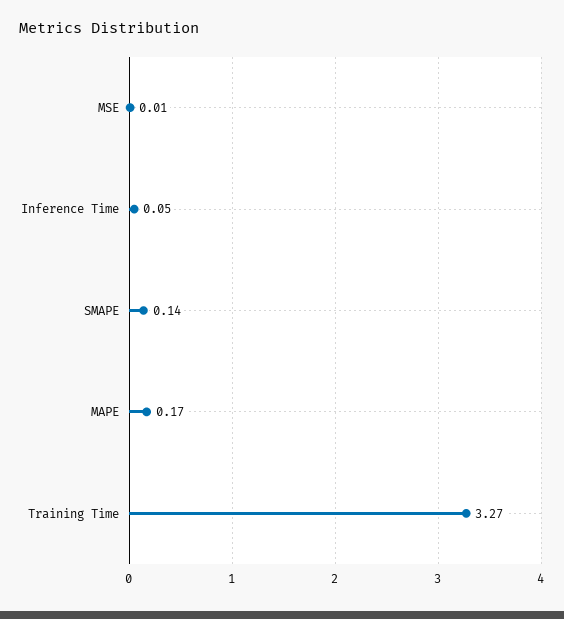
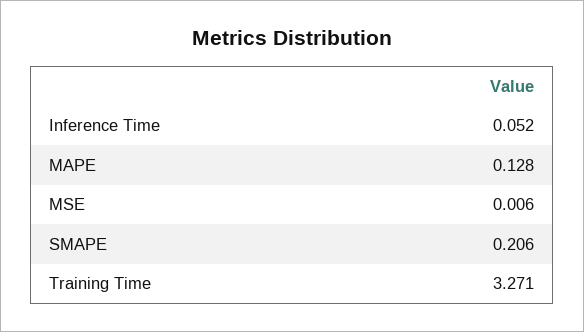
  {
    "MSE": 0.006,
    "Inference Time": 0.052,
-   "SMAPE": 0.14,
+   "SMAPE": 0.206,
-   "MAPE": 0.17,
+   "MAPE": 0.128,
    "Training Time": 3.271
  }

